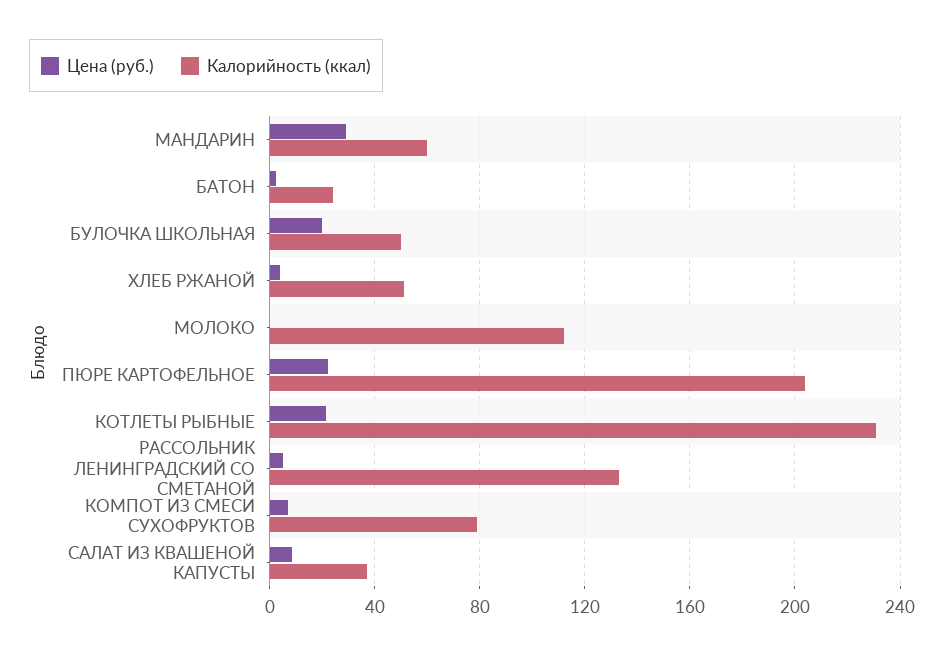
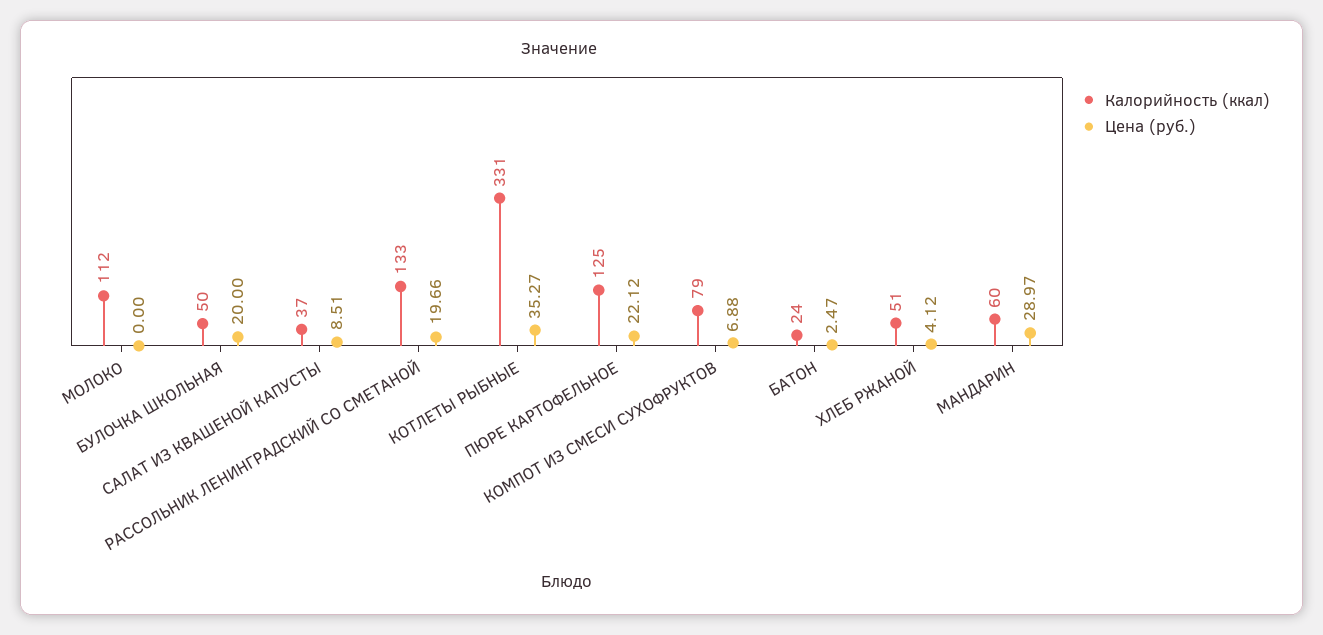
  {
    "Цена (руб.)": {
      "МАНДАРИН": 28.97,
      "БАТОН": 2.47,
      "БУЛОЧКА ШКОЛЬНАЯ": 20,
      "ХЛЕБ РЖАНОЙ": 4.12,
      "МОЛОКО": 0,
      "ПЮРЕ КАРТОФЕЛЬНОЕ": 22.12,
-     "КОТЛЕТЫ РЫБНЫЕ": 20,
+     "КОТЛЕТЫ РЫБНЫЕ": 35.27,
-     "РАССОЛЬНИК ЛЕНИНГРАДСКИЙ СО СМЕТАНОЙ": 5,
+     "РАССОЛЬНИК ЛЕНИНГРАДСКИЙ СО СМЕТАНОЙ": 19.66,
      "КОМПОТ ИЗ СМЕСИ СУХОФРУКТОВ": 6.88,
      "САЛАТ ИЗ КВАШЕНОЙ КАПУСТЫ": 8.51
    },
    "Калорийность (ккал)": {
      "МАНДАРИН": 60,
      "БАТОН": 24,
      "БУЛОЧКА ШКОЛЬНАЯ": 50,
      "ХЛЕБ РЖАНОЙ": 51,
      "МОЛОКО": 112,
-     "ПЮРЕ КАРТОФЕЛЬНОЕ": 205,
+     "ПЮРЕ КАРТОФЕЛЬНОЕ": 125,
-     "КОТЛЕТЫ РЫБНЫЕ": 230,
+     "КОТЛЕТЫ РЫБНЫЕ": 331,
      "РАССОЛЬНИК ЛЕНИНГРАДСКИЙ СО СМЕТАНОЙ": 133,
      "КОМПОТ ИЗ СМЕСИ СУХОФРУКТОВ": 79,
      "САЛАТ ИЗ КВАШЕНОЙ КАПУСТЫ": 37
    }
  }

